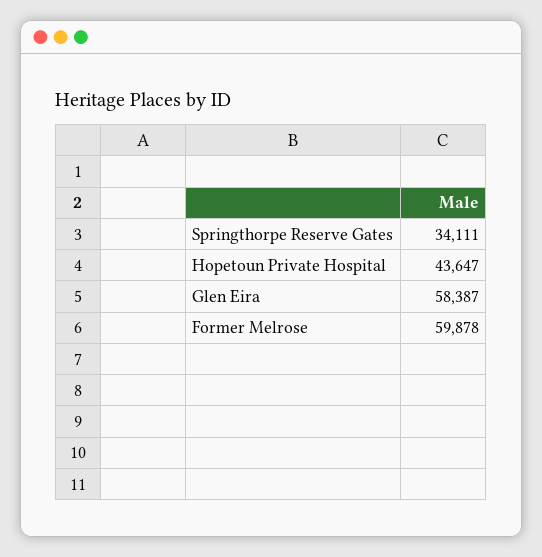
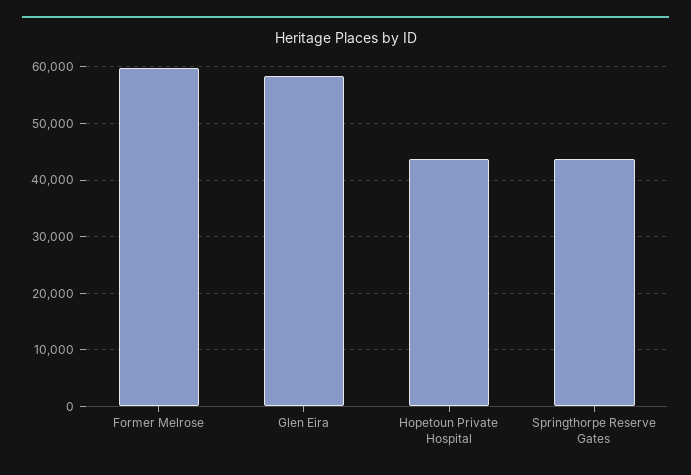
  {
-   "Springthorpe Reserve Gates": 34111,
+   "Springthorpe Reserve Gates": 44000,
    "Hopetoun Private Hospital": 43647,
    "Glen Eira": 58387,
    "Former Melrose": 59878
  }

